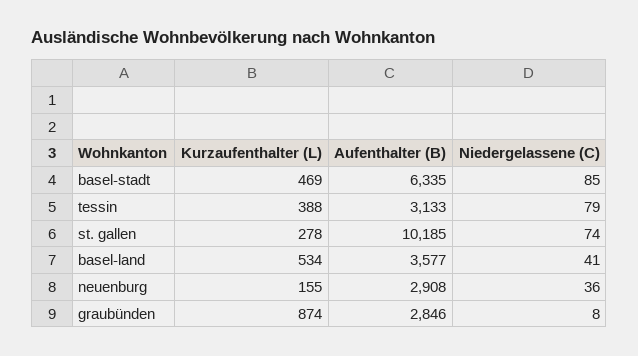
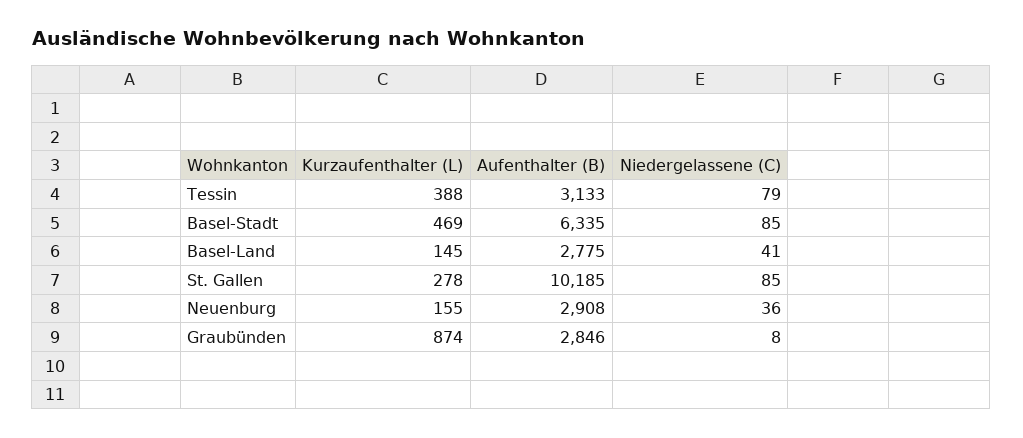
  {
    "Kurzaufenthalter (L)": {
      "basel-stadt": 469,
      "tessin": 388,
      "st. gallen": 278,
-     "basel-land": 534,
+     "basel-land": 145,
      "neuenburg": 155,
      "graubünden": 874
    },
    "Aufenthalter (B)": {
      "basel-stadt": 6335,
      "tessin": 3133,
      "st. gallen": 10185,
-     "basel-land": 3577,
+     "basel-land": 2775,
      "neuenburg": 2908,
      "graubünden": 2846
    },
    "Niedergelassene (C)": {
      "basel-stadt": 85,
      "tessin": 79,
-     "st. gallen": 74,
+     "st. gallen": 85,
      "basel-land": 41,
      "neuenburg": 36,
      "graubünden": 8
    }
  }

